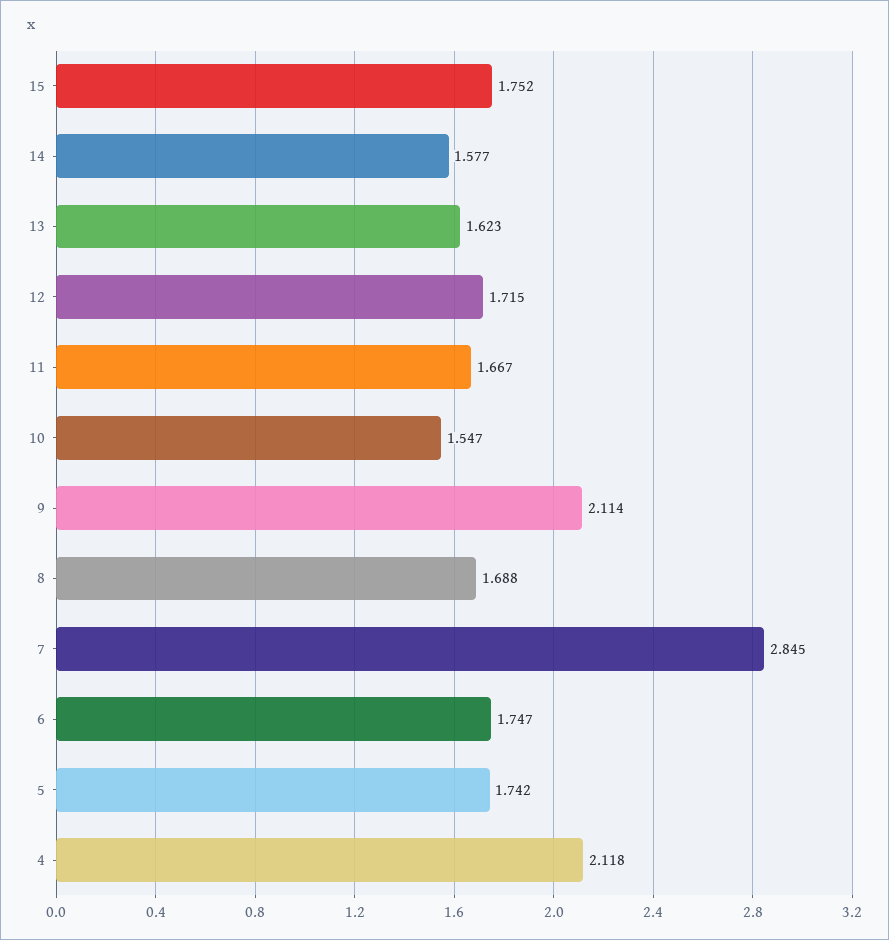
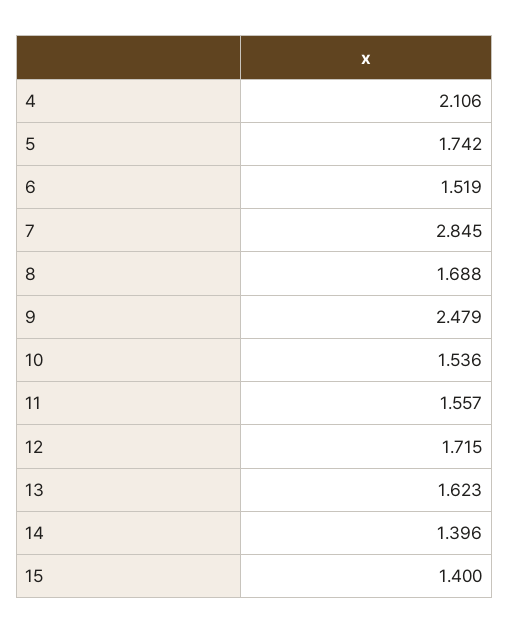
  {
-   "15": 1.752,
+   "15": 1.4,
-   "14": 1.577,
+   "14": 1.396,
    "13": 1.623,
    "12": 1.715,
-   "11": 1.667,
+   "11": 1.557,
-   "10": 1.547,
+   "10": 1.536,
-   "9": 2.114,
+   "9": 2.479,
    "8": 1.688,
    "7": 2.845,
-   "6": 1.747,
+   "6": 1.519,
    "5": 1.742,
-   "4": 2.118
+   "4": 2.106
  }

